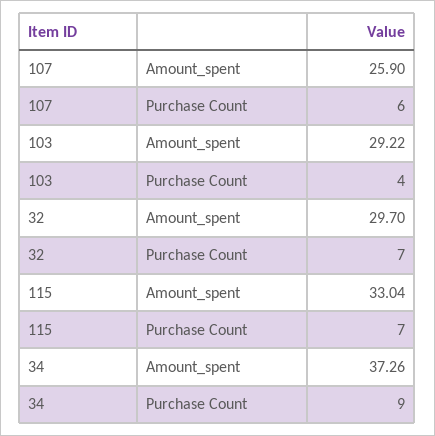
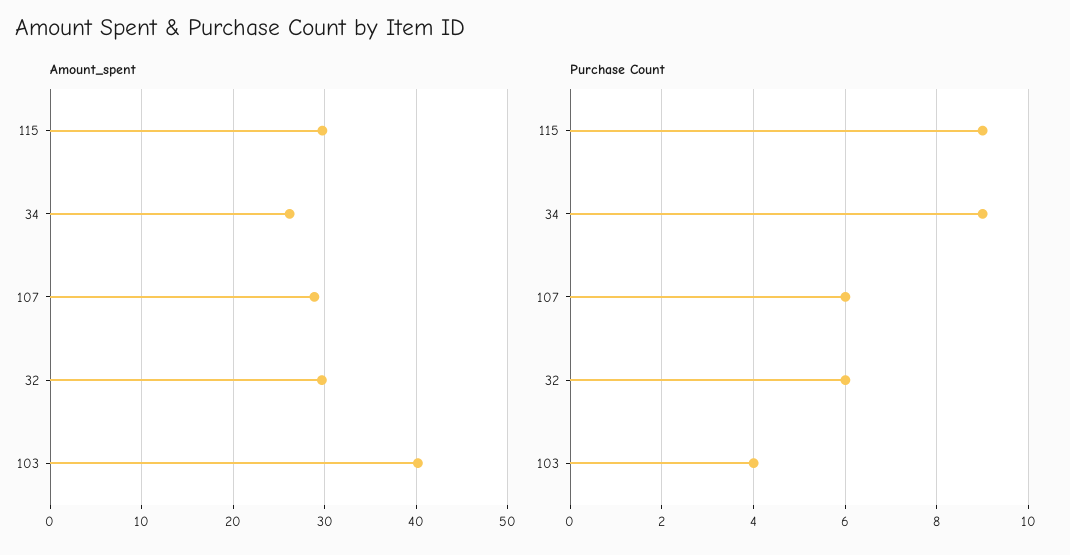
  {
    "Amount_spent": {
-     "107": 25.9,
+     "107": 29,
-     "103": 29.22,
+     "103": 40,
      "32": 29.7,
-     "115": 33.04,
+     "115": 30,
-     "34": 37.26
+     "34": 26
    },
    "Purchase Count": {
      "107": 6,
      "103": 4,
-     "32": 7,
+     "32": 6,
-     "115": 7,
+     "115": 9,
      "34": 9
    }
  }

